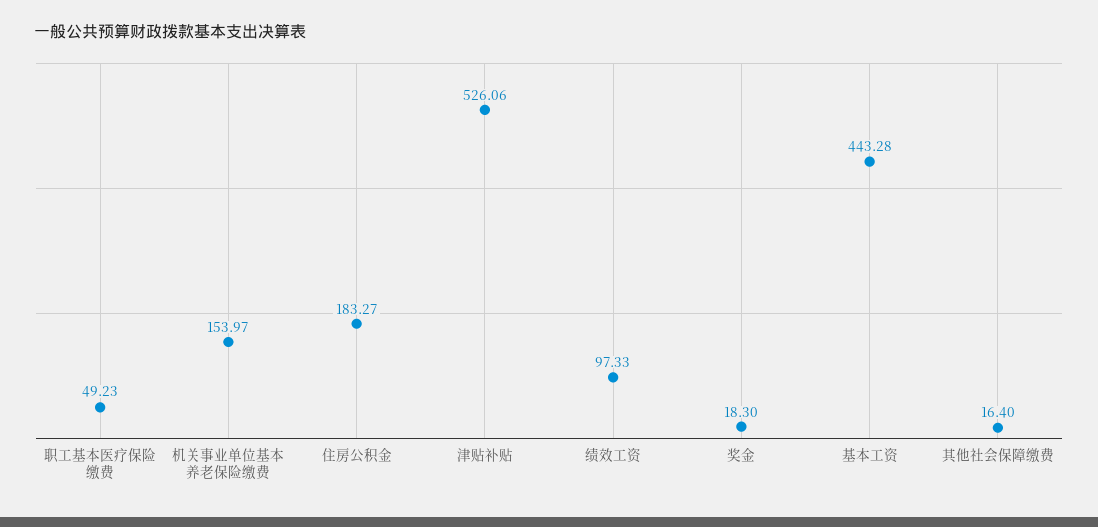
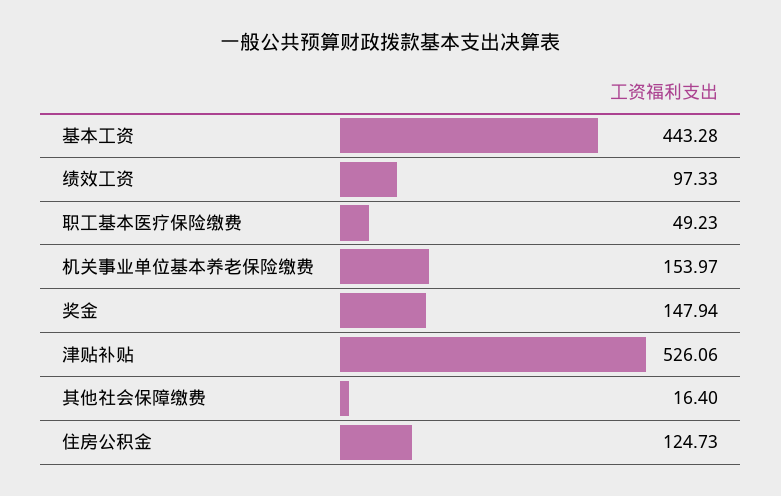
  {
    "职工基本医疗保险缴费": 49.23,
    "机关事业单位基本养老保险缴费": 153.97,
-   "住房公积金": 183.27,
+   "住房公积金": 124.73,
    "津贴补贴": 526.06,
    "绩效工资": 97.33,
-   "奖金": 18.3,
+   "奖金": 147.94,
    "基本工资": 443.28,
    "其他社会保障缴费": 16.4
  }

